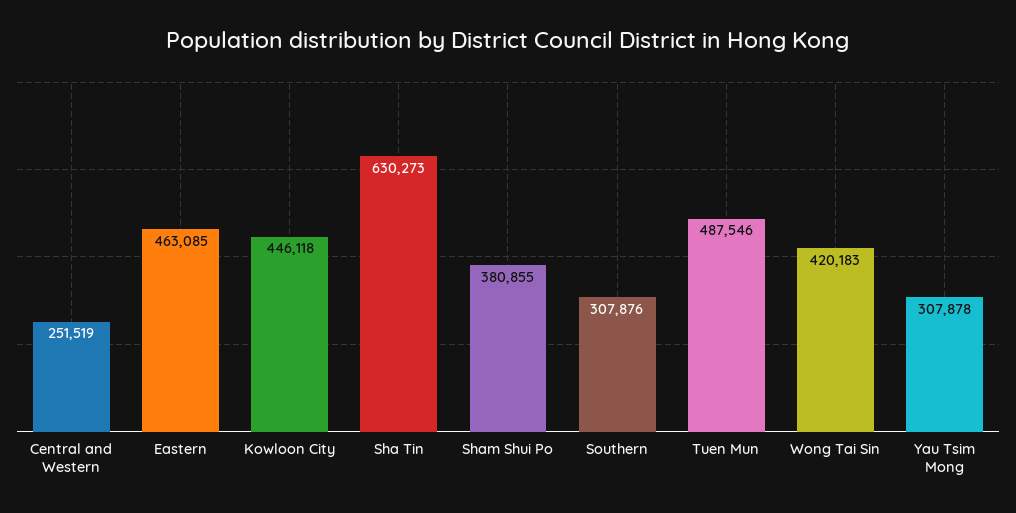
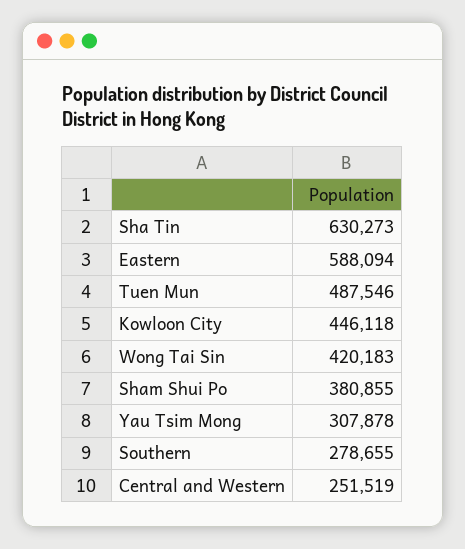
  {
    "Central and Western": 251519,
-   "Eastern": 463085,
+   "Eastern": 588094,
    "Kowloon City": 446118,
    "Sha Tin": 630273,
    "Sham Shui Po": 380855,
-   "Southern": 307876,
+   "Southern": 278655,
    "Tuen Mun": 487546,
    "Wong Tai Sin": 420183,
    "Yau Tsim Mong": 307878
  }

